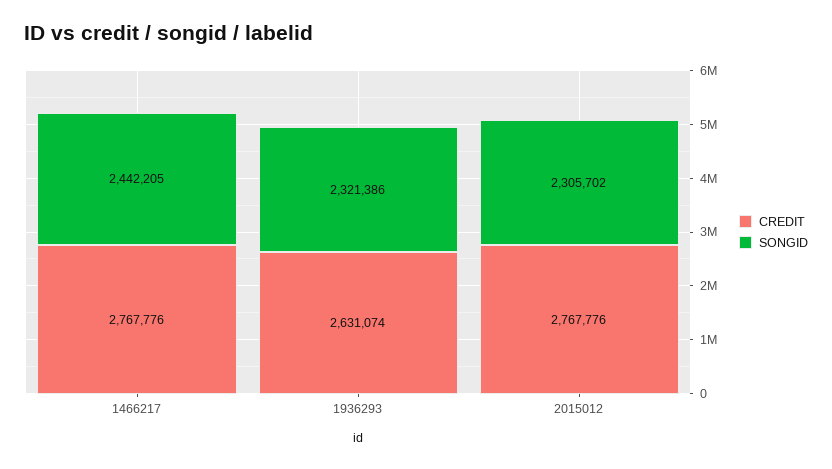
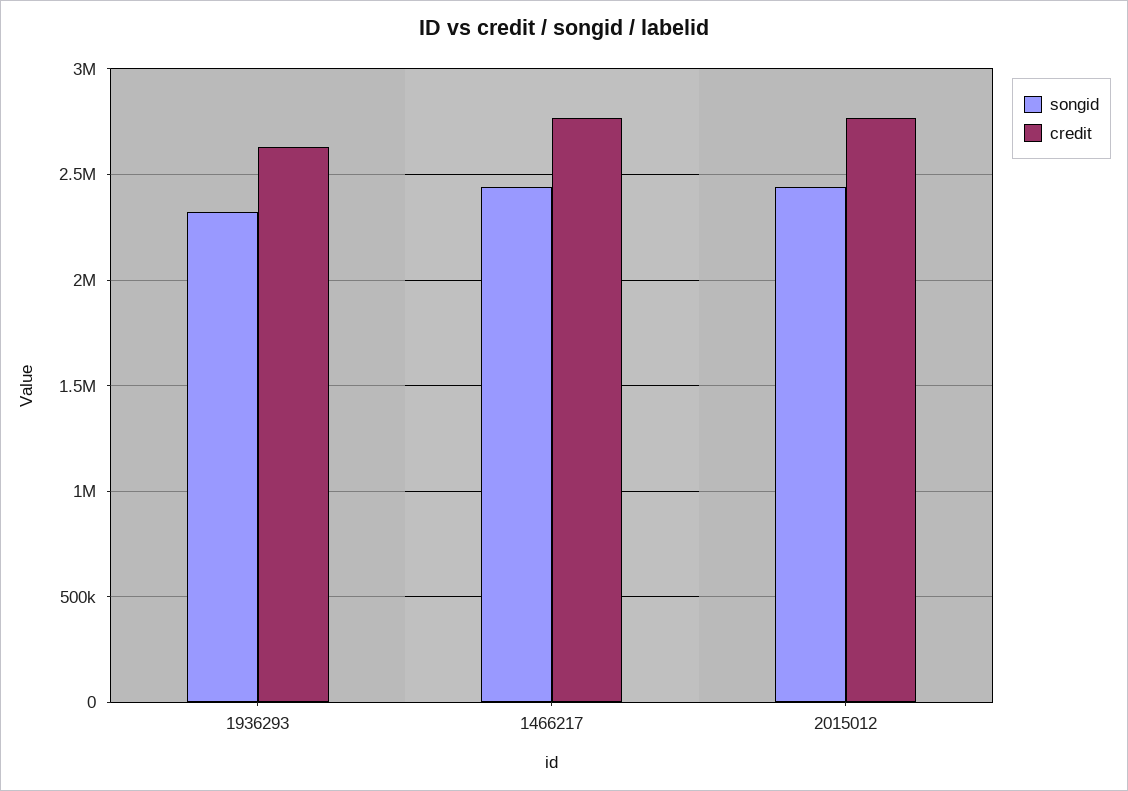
  {
    "CREDIT": {
      "1466217": 2767776,
      "1936293": 2631074,
      "2015012": 2767776
    },
    "SONGID": {
      "1466217": 2442205,
      "1936293": 2321386,
-     "2015012": 2305702
+     "2015012": 2450000
    }
  }

